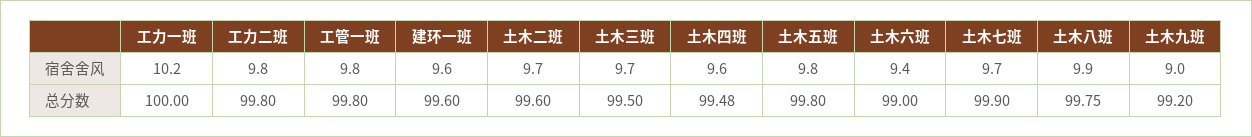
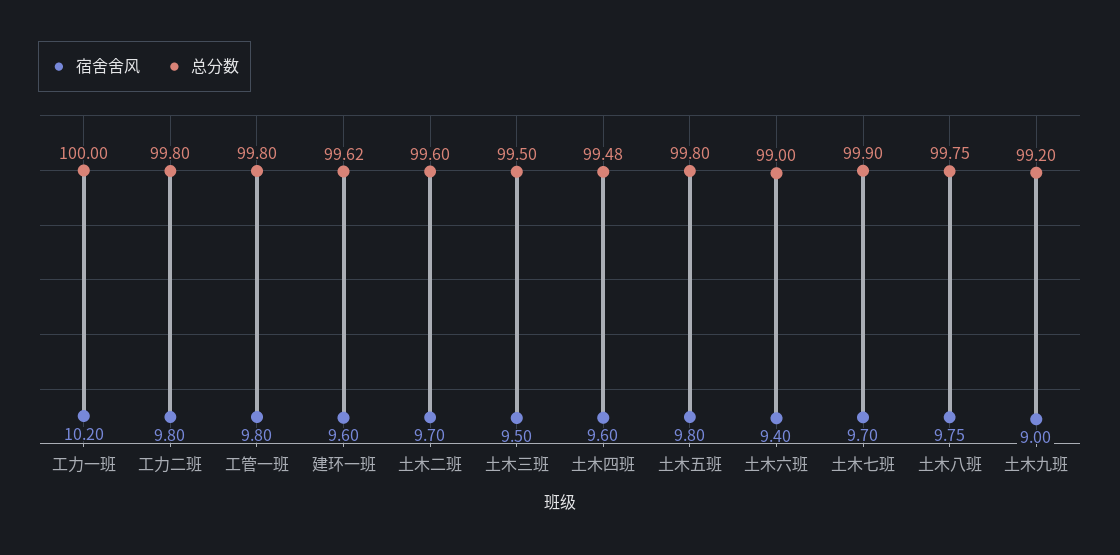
  {
    "宿舍舍风": {
      "工力一班": 10.2,
      "工力二班": 9.8,
      "工管一班": 9.8,
      "建环一班": 9.6,
      "土木二班": 9.7,
-     "土木三班": 9.7,
+     "土木三班": 9.5,
      "土木四班": 9.6,
      "土木五班": 9.8,
      "土木六班": 9.4,
      "土木七班": 9.7,
-     "土木八班": 9.9,
+     "土木八班": 9.75,
      "土木九班": 9
    },
    "总分数": {
      "工力一班": 100,
      "工力二班": 99.8,
      "工管一班": 99.8,
-     "建环一班": 99.6,
+     "建环一班": 99.62,
      "土木二班": 99.6,
      "土木三班": 99.5,
      "土木四班": 99.48,
      "土木五班": 99.8,
      "土木六班": 99,
      "土木七班": 99.9,
      "土木八班": 99.75,
      "土木九班": 99.2
    }
  }

